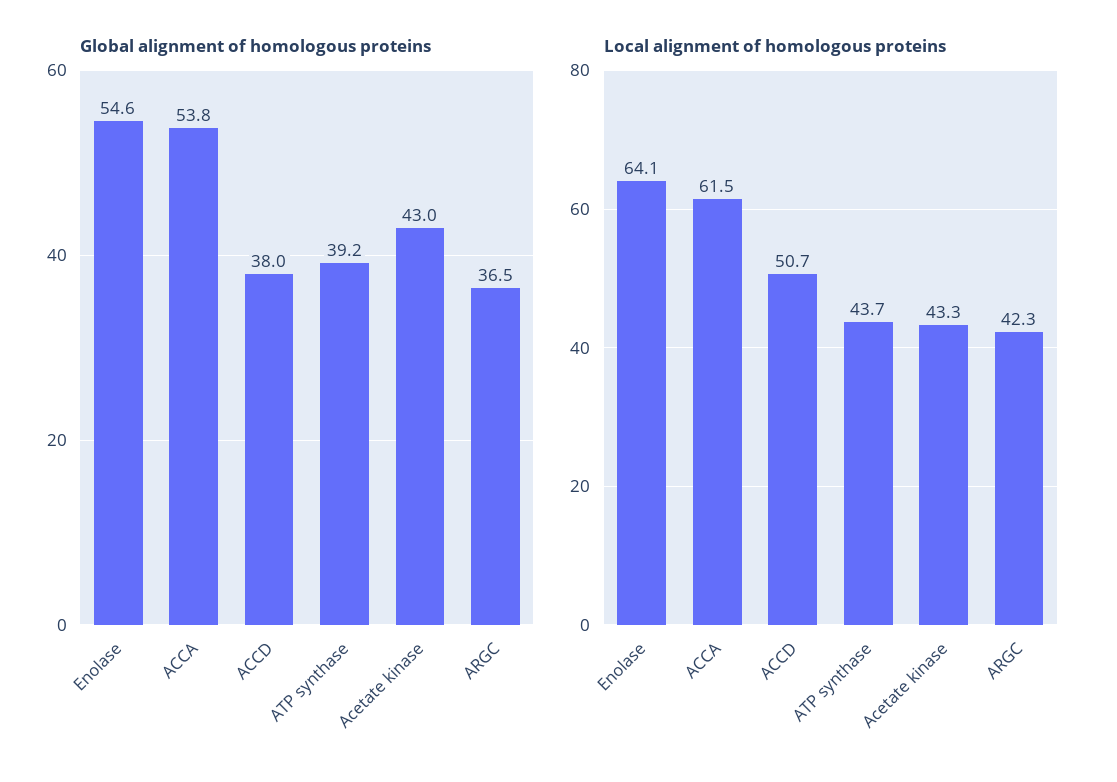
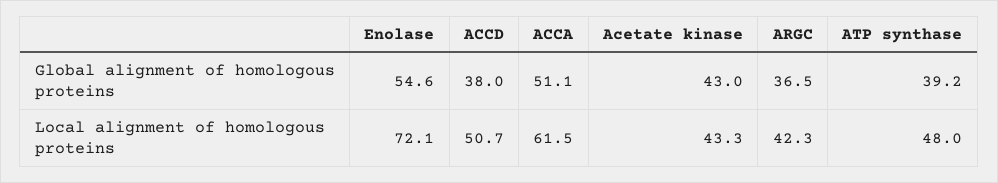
  {
    "Global alignment of homologous proteins": {
      "Enolase": 54.6,
-     "ACCA": 53.8,
+     "ACCA": 51.1,
      "ACCD": 38,
      "ATP synthase": 39.2,
      "Acetate kinase": 43,
      "ARGC": 36.5
    },
    "Local alignment of homologous proteins": {
-     "Enolase": 64.1,
+     "Enolase": 72.1,
      "ACCA": 61.5,
      "ACCD": 50.7,
-     "ATP synthase": 43.7,
+     "ATP synthase": 48,
      "Acetate kinase": 43.3,
      "ARGC": 42.3
    }
  }

